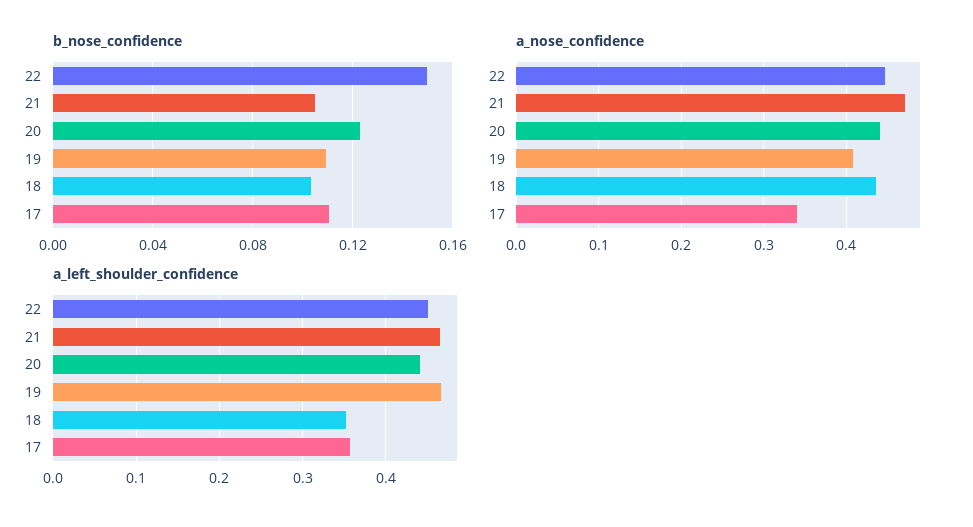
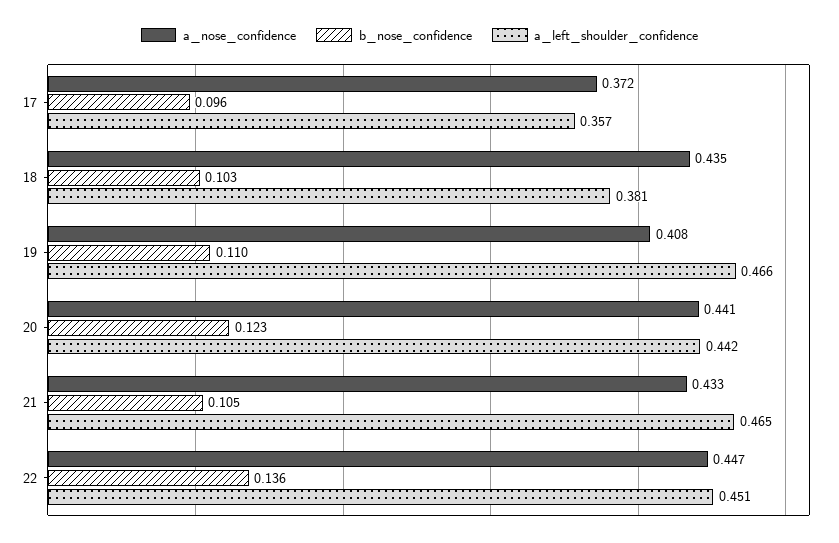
  {
    "b_nose_confidence": {
-     "22": 0.15,
+     "22": 0.136,
      "21": 0.105,
      "20": 0.123,
      "19": 0.11,
      "18": 0.103,
-     "17": 0.11
+     "17": 0.096
    },
    "a_nose_confidence": {
      "22": 0.447,
-     "21": 0.47,
+     "21": 0.433,
      "20": 0.441,
      "19": 0.408,
      "18": 0.435,
-     "17": 0.34
+     "17": 0.372
    },
    "a_left_shoulder_confidence": {
      "22": 0.451,
      "21": 0.465,
      "20": 0.442,
      "19": 0.466,
-     "18": 0.35,
+     "18": 0.381,
      "17": 0.357
    }
  }

